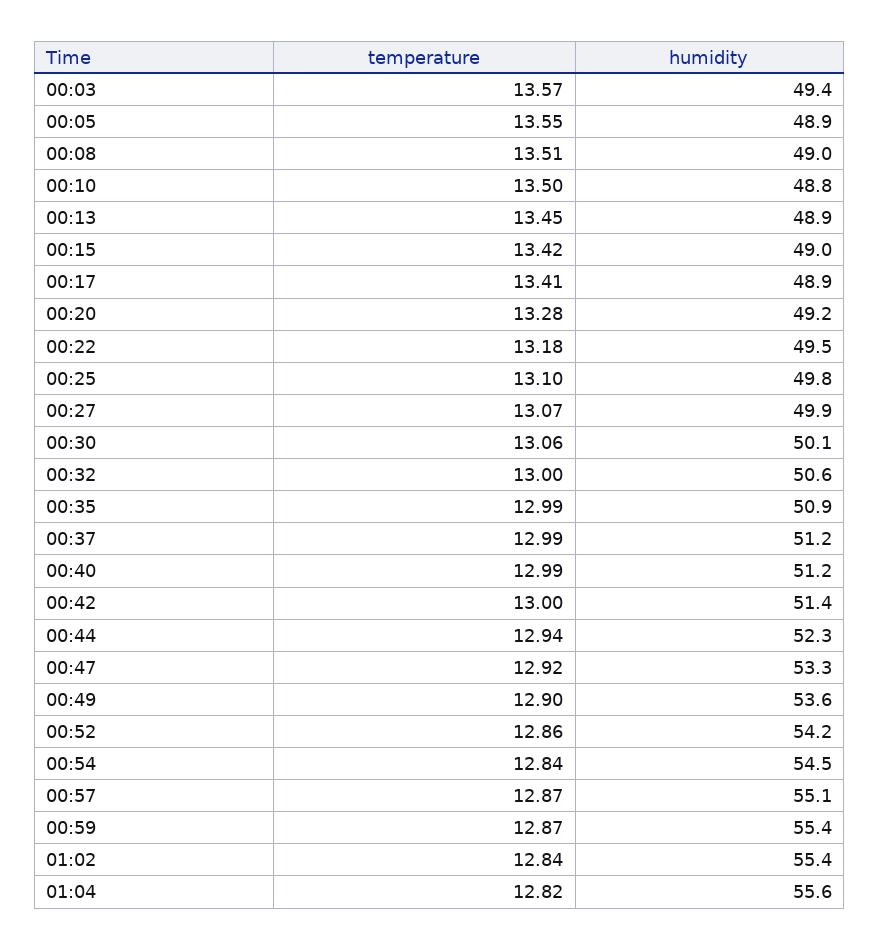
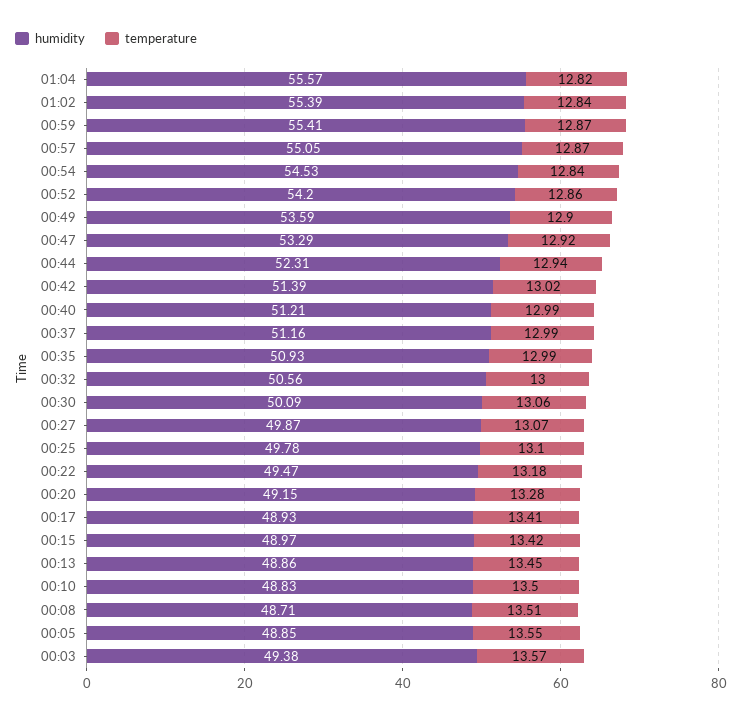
  {
    "temperature": {
      "00:03": 13.57,
      "00:05": 13.55,
      "00:08": 13.51,
      "00:10": 13.5,
      "00:13": 13.45,
      "00:15": 13.42,
      "00:17": 13.41,
      "00:20": 13.28,
      "00:22": 13.18,
      "00:25": 13.1,
      "00:27": 13.07,
      "00:30": 13.06,
      "00:32": 13,
      "00:35": 12.99,
      "00:37": 12.99,
      "00:40": 12.99,
-     "00:42": 13,
+     "00:42": 13.02,
      "00:44": 12.94,
      "00:47": 12.92,
      "00:49": 12.9,
      "00:52": 12.86,
      "00:54": 12.84,
      "00:57": 12.87,
      "00:59": 12.87,
      "01:02": 12.84,
      "01:04": 12.82
    },
    "humidity": {
      "00:03": 49.38,
      "00:05": 48.85,
-     "00:08": 49,
+     "00:08": 48.71,
      "00:10": 48.83,
      "00:13": 48.86,
      "00:15": 48.97,
      "00:17": 48.93,
      "00:20": 49.15,
      "00:22": 49.47,
      "00:25": 49.78,
      "00:27": 49.87,
      "00:30": 50.09,
      "00:32": 50.56,
      "00:35": 50.93,
      "00:37": 51.16,
      "00:40": 51.21,
      "00:42": 51.39,
      "00:44": 52.31,
      "00:47": 53.29,
      "00:49": 53.59,
      "00:52": 54.2,
      "00:54": 54.53,
      "00:57": 55.05,
      "00:59": 55.41,
      "01:02": 55.39,
      "01:04": 55.57
    }
  }

